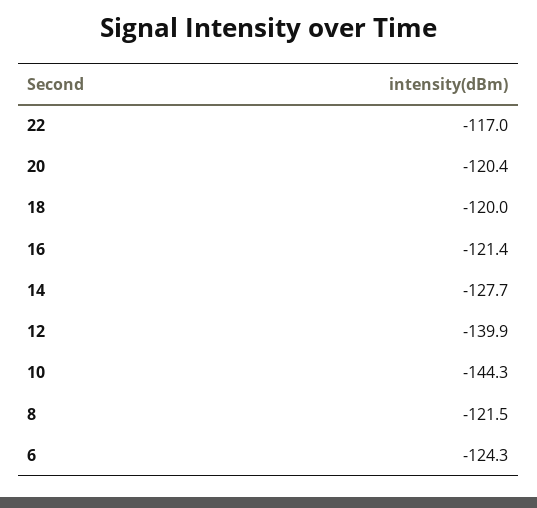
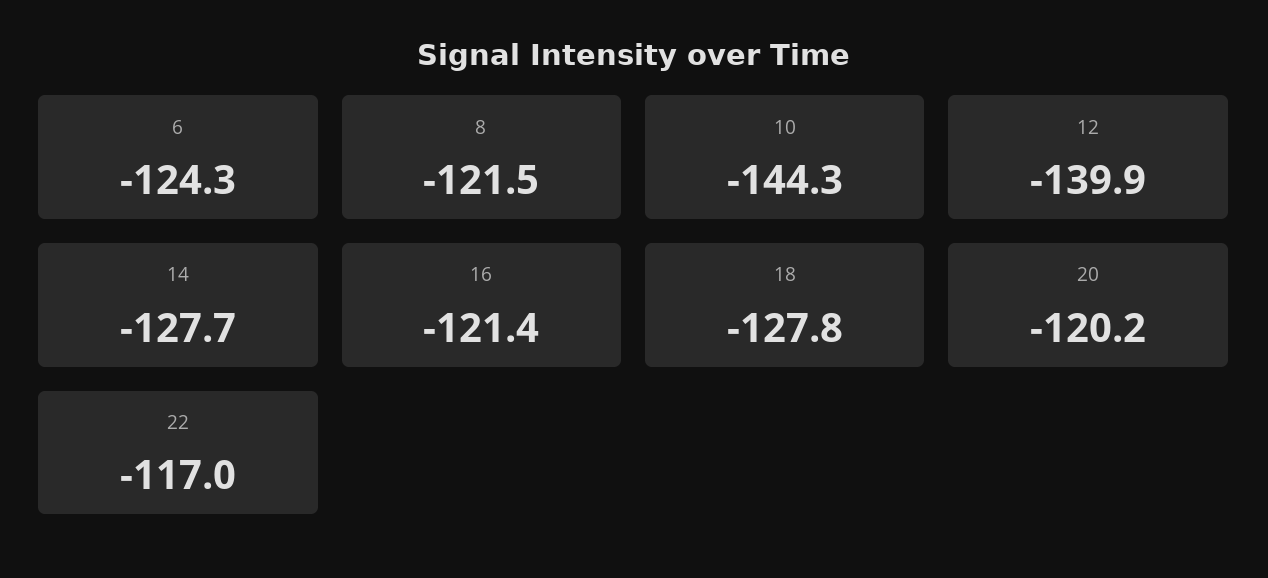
  {
    "22": -117,
-   "20": -120.4,
+   "20": -120.2,
-   "18": -120,
+   "18": -127.8,
    "16": -121.4,
    "14": -127.7,
    "12": -139.9,
    "10": -144.3,
    "8": -121.5,
    "6": -124.3
  }

